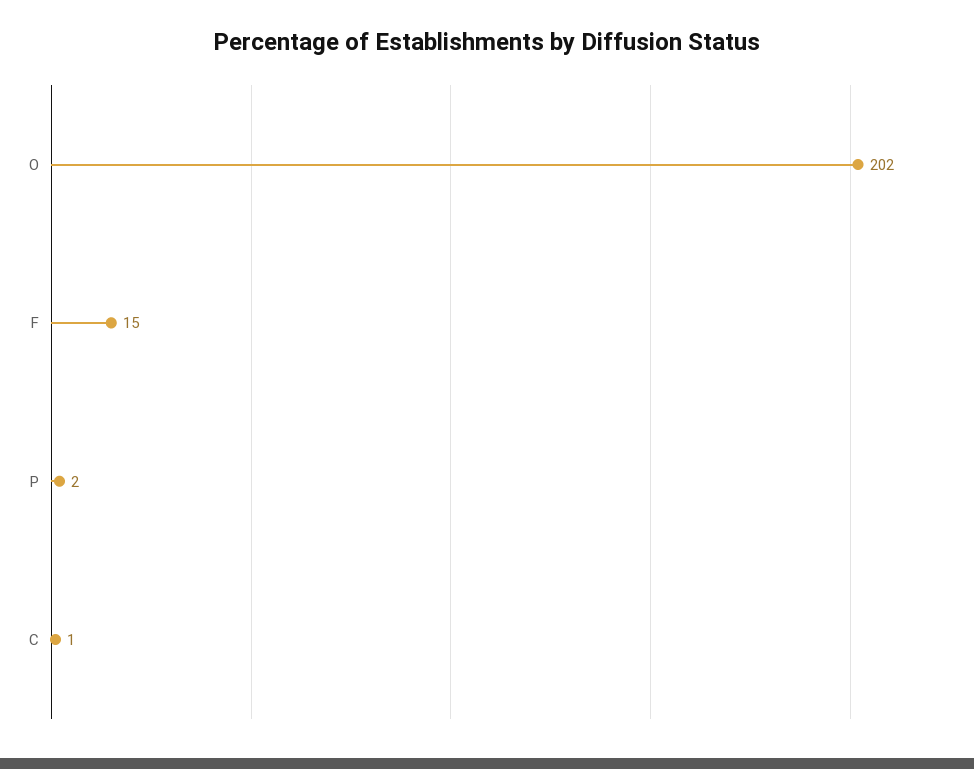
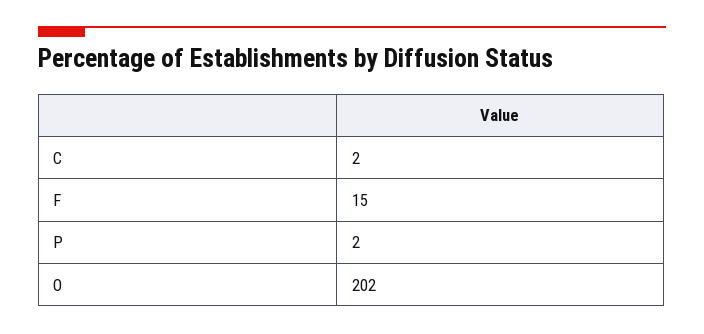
  {
    "O": 202,
    "F": 15,
    "P": 2,
-   "C": 1
+   "C": 2
  }

